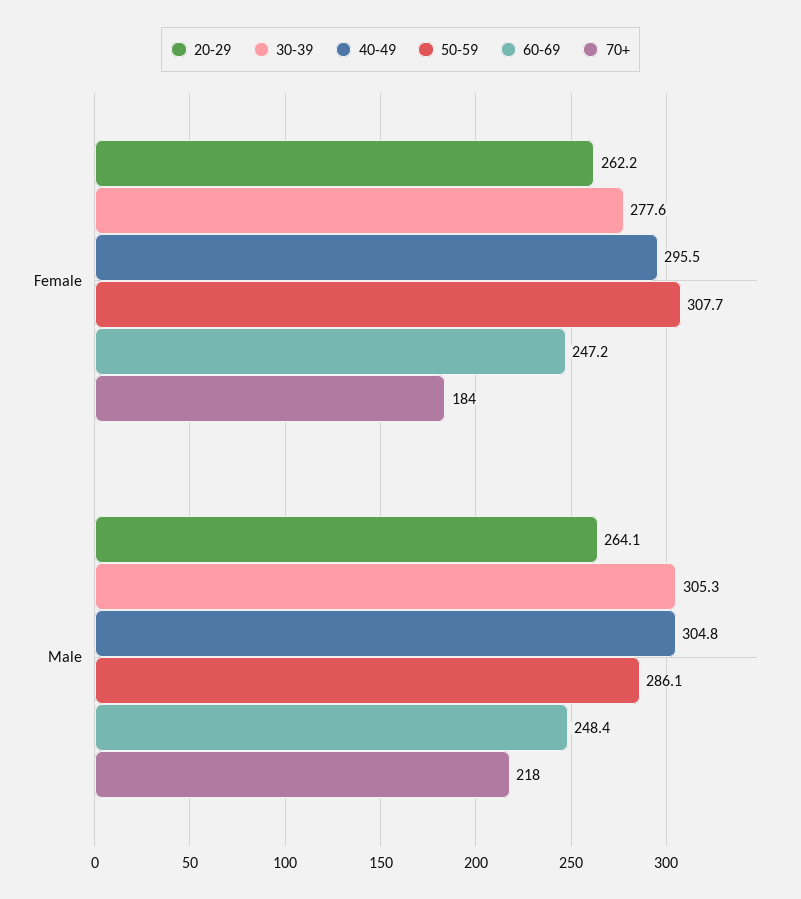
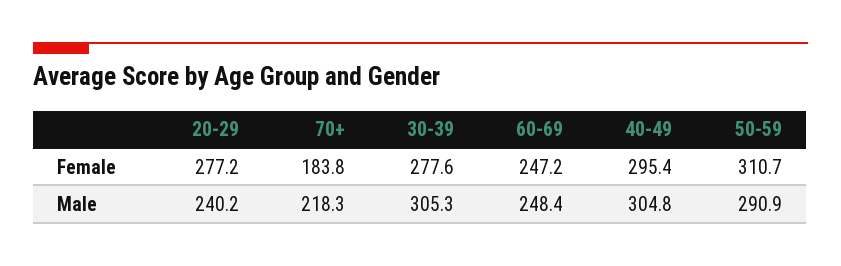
  {
    "20-29": {
-     "Female": 262.2,
+     "Female": 277.2,
-     "Male": 264.1
+     "Male": 240.2
    },
    "30-39": {
      "Female": 277.6,
      "Male": 305.3
    },
    "40-49": {
-     "Female": 295.5,
+     "Female": 295.4,
      "Male": 304.8
    },
    "50-59": {
-     "Female": 307.7,
+     "Female": 310.7,
-     "Male": 286.1
+     "Male": 290.9
    },
    "60-69": {
      "Female": 247.2,
      "Male": 248.4
    },
    "70+": {
      "Female": 183.8,
      "Male": 218.3
    }
  }

